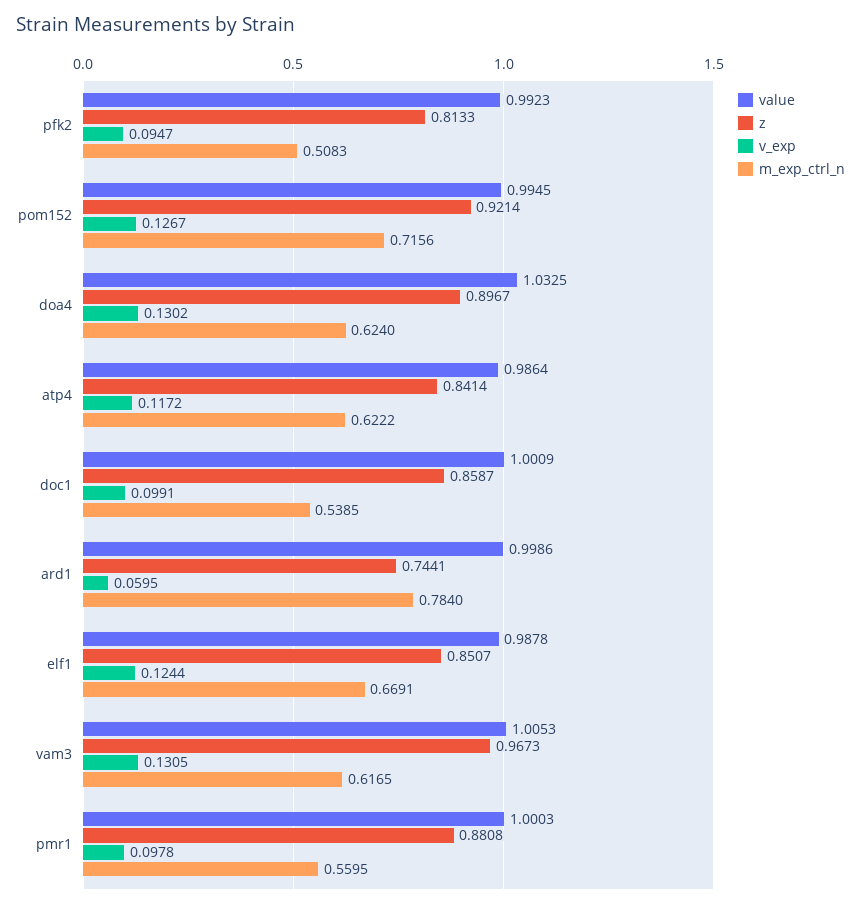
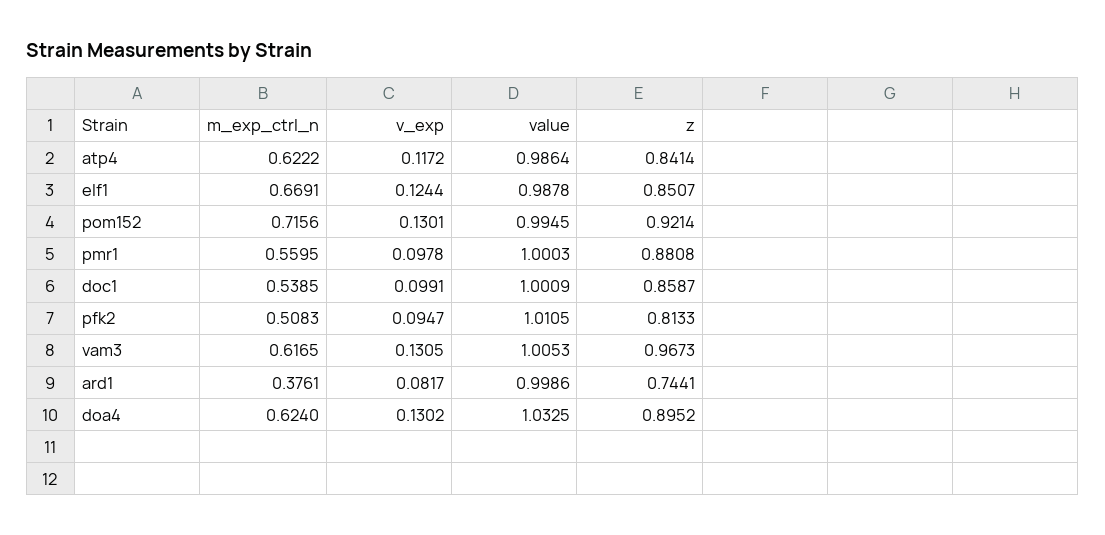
  {
    "value": {
-     "pfk2": 0.9923,
+     "pfk2": 1.0105,
      "pom152": 0.9945,
      "doa4": 1.0325,
      "atp4": 0.9864,
      "doc1": 1.0009,
      "ard1": 0.9986,
      "elf1": 0.9878,
      "vam3": 1.0053,
      "pmr1": 1.0003
    },
    "z": {
      "pfk2": 0.8133,
      "pom152": 0.9214,
-     "doa4": 0.8967,
+     "doa4": 0.8952,
      "atp4": 0.8414,
      "doc1": 0.8587,
      "ard1": 0.7441,
      "elf1": 0.8507,
      "vam3": 0.9673,
      "pmr1": 0.8808
    },
    "v_exp": {
      "pfk2": 0.0947,
-     "pom152": 0.1267,
+     "pom152": 0.1301,
      "doa4": 0.1302,
      "atp4": 0.1172,
      "doc1": 0.0991,
-     "ard1": 0.0595,
+     "ard1": 0.0817,
      "elf1": 0.1244,
      "vam3": 0.1305,
      "pmr1": 0.0978
    },
    "m_exp_ctrl_n": {
      "pfk2": 0.5083,
      "pom152": 0.7156,
      "doa4": 0.624,
      "atp4": 0.6222,
      "doc1": 0.5385,
-     "ard1": 0.784,
+     "ard1": 0.3761,
      "elf1": 0.6691,
      "vam3": 0.6165,
      "pmr1": 0.5595
    }
  }

